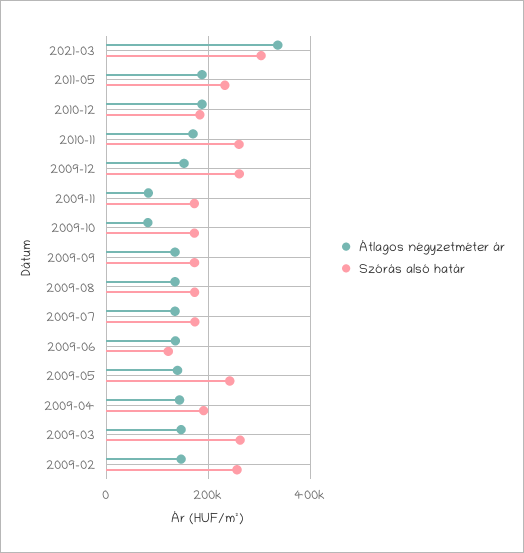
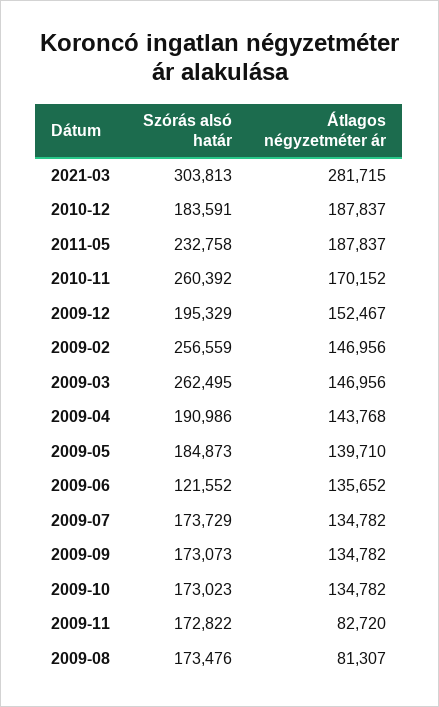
  {
    "Átlagos négyzetméter ár": {
-     "2021-03": 340000,
+     "2021-03": 281715,
      "2011-05": 187837,
      "2010-12": 187837,
      "2010-11": 170152,
      "2009-12": 152467,
      "2009-11": 82720,
-     "2009-10": 80000,
+     "2009-10": 134782,
      "2009-09": 134782,
-     "2009-08": 140000,
+     "2009-08": 81307,
      "2009-07": 134782,
      "2009-06": 135652,
      "2009-05": 139710,
      "2009-04": 143768,
      "2009-03": 146956,
      "2009-02": 146956
    },
    "Szórás alsó határ": {
      "2021-03": 303813,
      "2011-05": 232758,
      "2010-12": 183591,
      "2010-11": 260392,
-     "2009-12": 260000,
+     "2009-12": 195329,
      "2009-11": 172822,
      "2009-10": 173023,
      "2009-09": 173073,
      "2009-08": 173476,
      "2009-07": 173729,
      "2009-06": 121552,
-     "2009-05": 240000,
+     "2009-05": 184873,
      "2009-04": 190986,
      "2009-03": 262495,
      "2009-02": 256559
    }
  }

